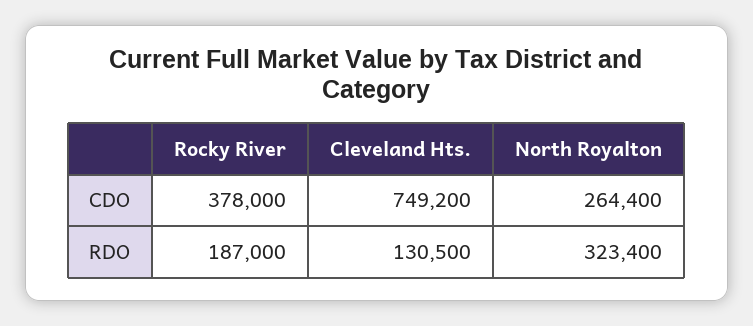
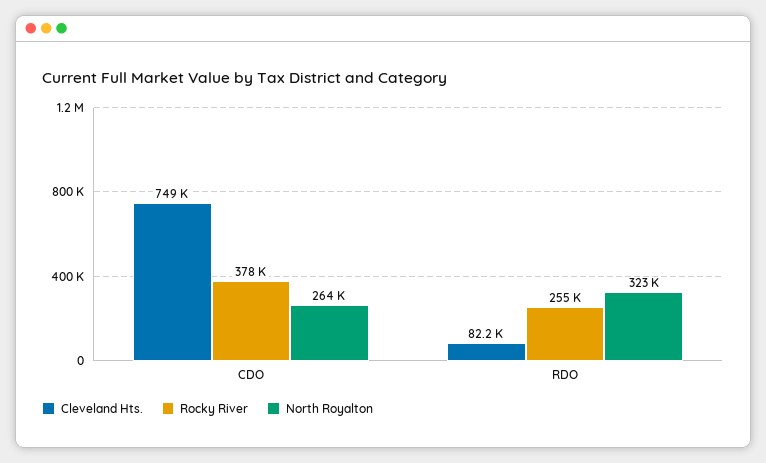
  {
    "Rocky River": {
      "CDO": 378000,
-     "RDO": 187000
+     "RDO": 255000
    },
    "Cleveland Hts.": {
      "CDO": 749200,
-     "RDO": 130500
+     "RDO": 82200
    },
    "North Royalton": {
      "CDO": 264400,
      "RDO": 323400
    }
  }

